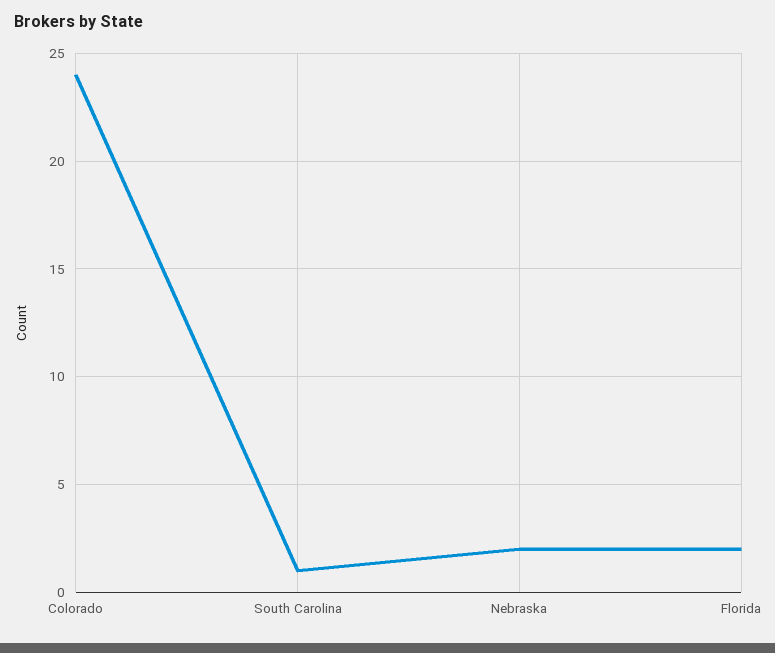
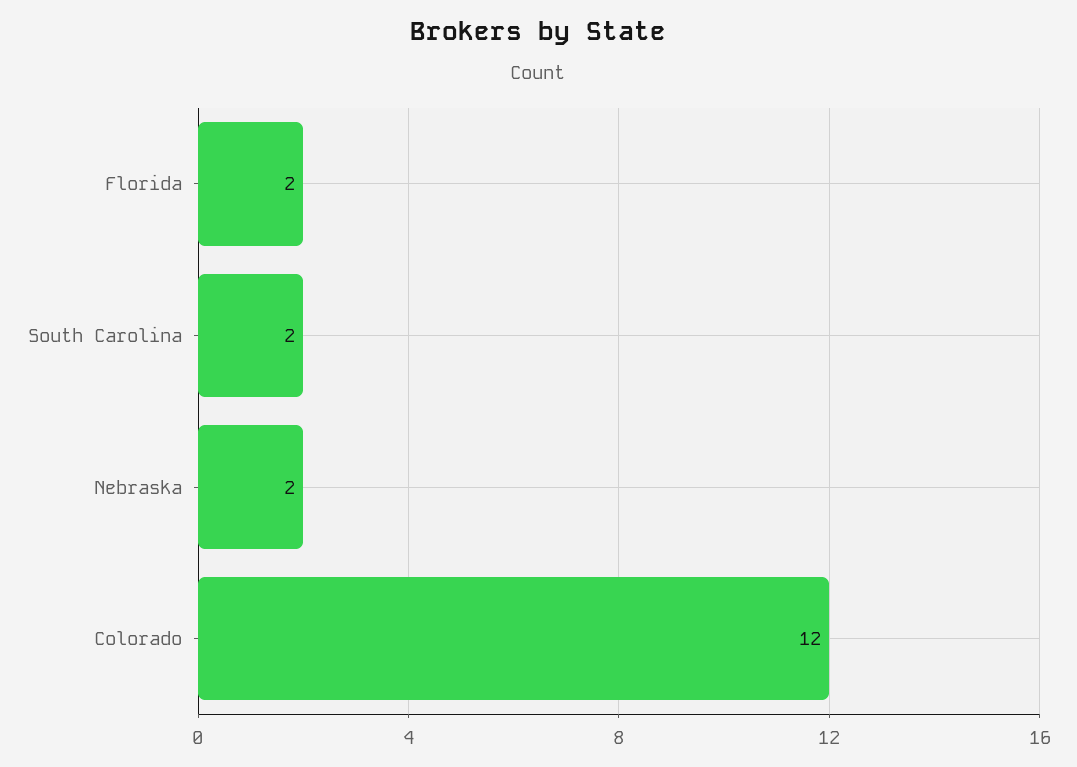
  {
-   "Colorado": 24,
+   "Colorado": 12,
-   "South Carolina": 1,
+   "South Carolina": 2,
    "Nebraska": 2,
    "Florida": 2
  }

